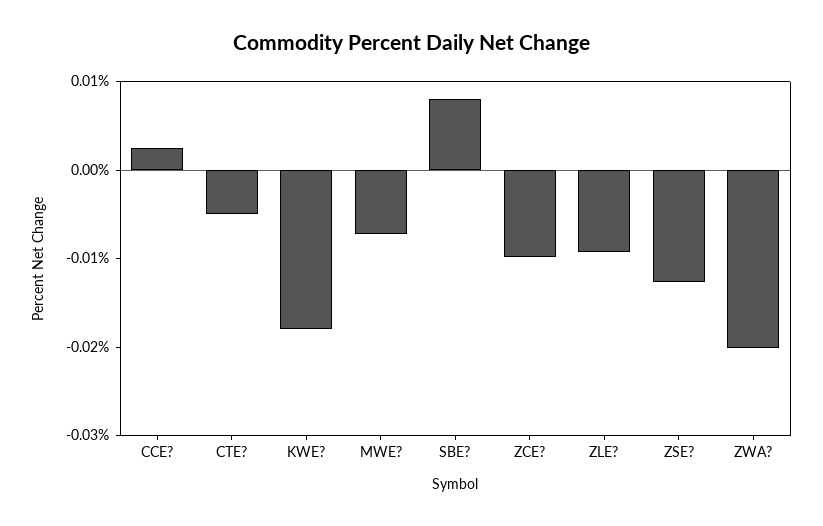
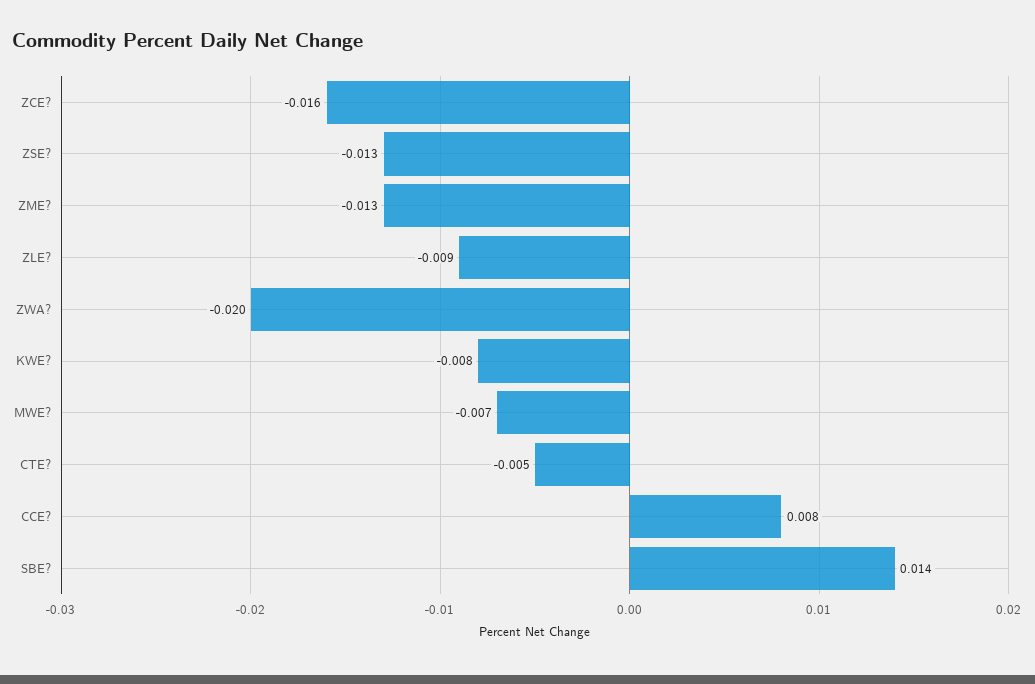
  {
-   "CCE?": 0.002,
+   "CCE?": 0.008,
    "CTE?": -0.005,
-   "KWE?": -0.018,
+   "KWE?": -0.008,
    "MWE?": -0.007,
-   "SBE?": 0.008,
+   "SBE?": 0.014,
-   "ZCE?": -0.01,
+   "ZCE?": -0.016,
    "ZLE?": -0.009,
    "ZSE?": -0.013,
-   "ZWA?": -0.02
+   "ZWA?": -0.02,
+   "ZME?": -0.013
  }

